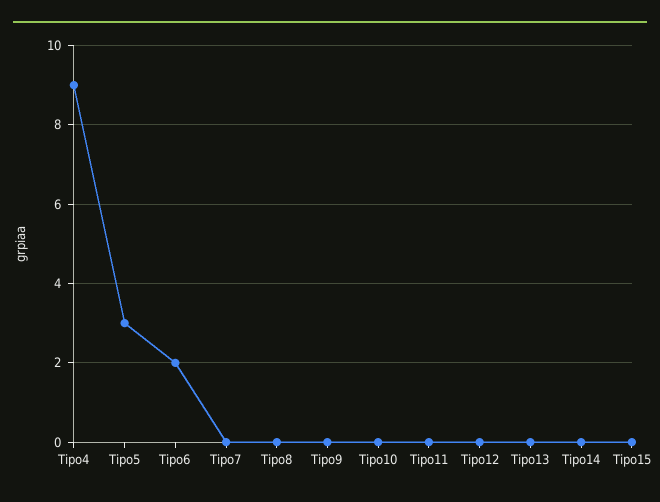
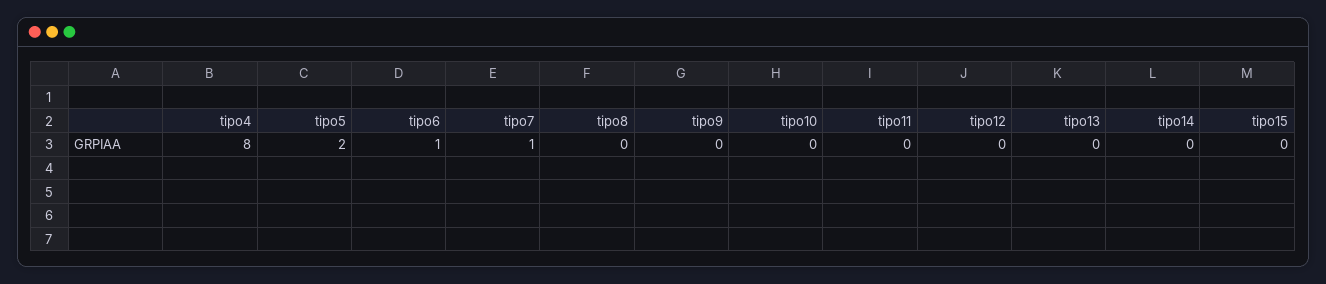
  {
-   "Tipo4": 9,
+   "Tipo4": 8,
-   "Tipo5": 3,
+   "Tipo5": 2,
-   "Tipo6": 2,
+   "Tipo6": 1,
-   "Tipo7": 0,
+   "Tipo7": 1,
    "Tipo8": 0,
    "Tipo9": 0,
    "Tipo10": 0,
    "Tipo11": 0,
    "Tipo12": 0,
    "Tipo13": 0,
    "Tipo14": 0,
    "Tipo15": 0
  }

